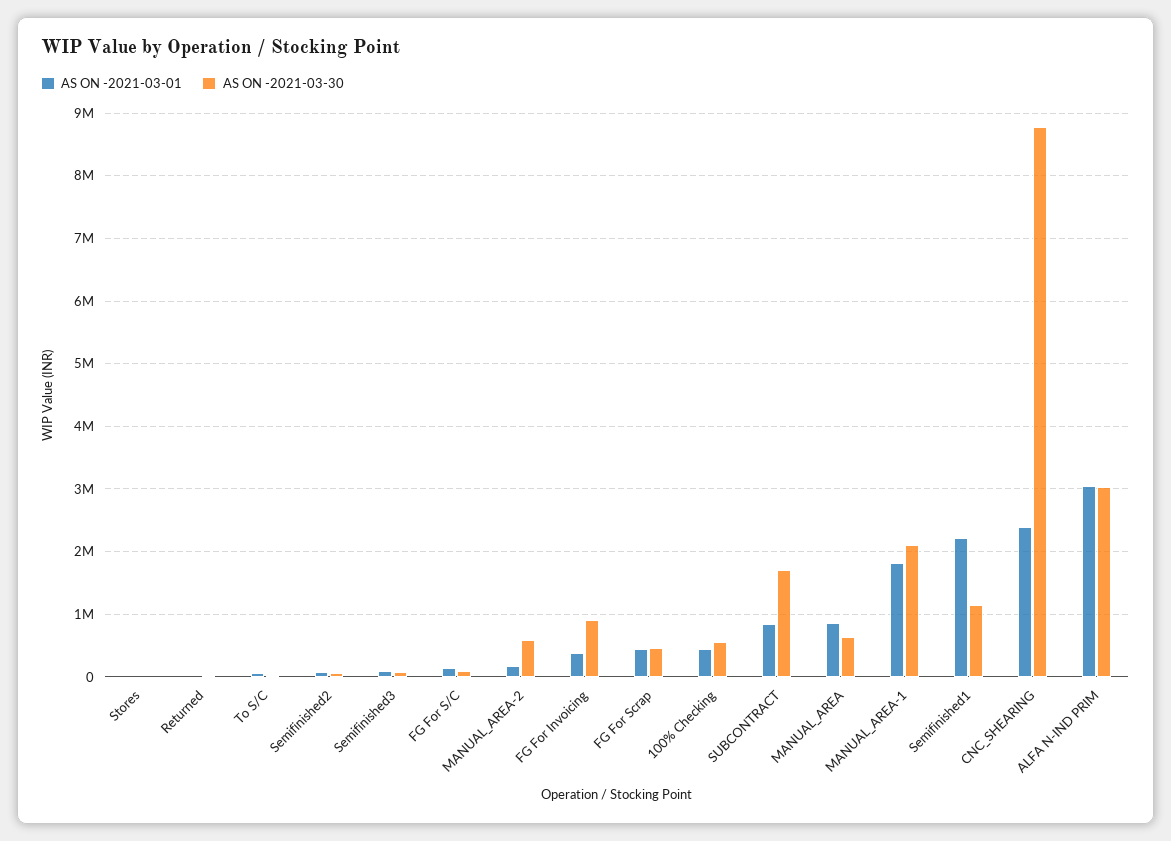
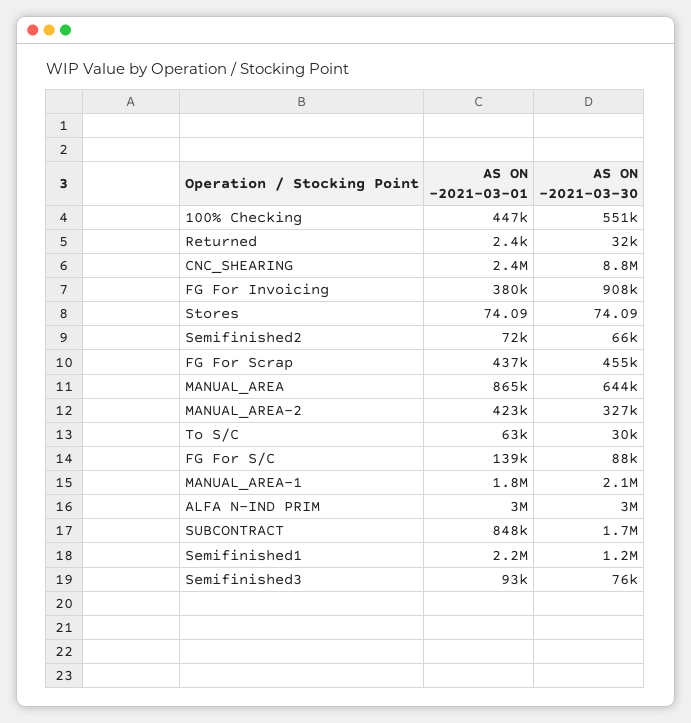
  {
    "AS ON -2021-03-01": {
      "Stores": 74.09,
      "Returned": 2400,
      "To S/C": 63000,
      "Semifinished2": 72000,
      "Semifinished3": 93000,
      "FG For S/C": 139000,
-     "MANUAL_AREA-2": 200000,
+     "MANUAL_AREA-2": 423000,
      "FG For Invoicing": 380000,
      "FG For Scrap": 437000,
      "100% Checking": 447000,
      "SUBCONTRACT": 848000,
      "MANUAL_AREA": 865000,
      "MANUAL_AREA-1": 1800000,
      "Semifinished1": 2200000,
      "CNC_SHEARING": 2400000,
      "ALFA N-IND PRIM": 3000000
    },
    "AS ON -2021-03-30": {
      "Stores": 74.09,
      "Returned": 32000,
      "To S/C": 30000,
      "Semifinished2": 66000,
      "Semifinished3": 76000,
      "FG For S/C": 88000,
-     "MANUAL_AREA-2": 600000,
+     "MANUAL_AREA-2": 327000,
      "FG For Invoicing": 908000,
      "FG For Scrap": 455000,
      "100% Checking": 551000,
      "SUBCONTRACT": 1700000,
      "MANUAL_AREA": 644000,
      "MANUAL_AREA-1": 2100000,
      "Semifinished1": 1200000,
      "CNC_SHEARING": 8800000,
      "ALFA N-IND PRIM": 3000000
    }
  }

